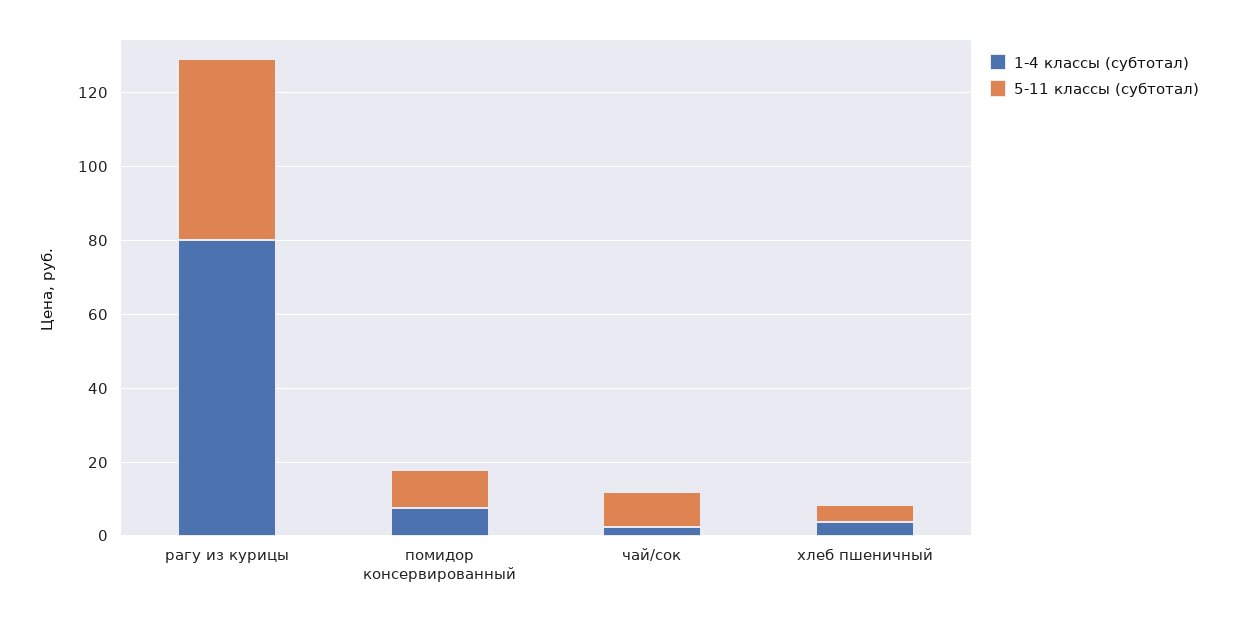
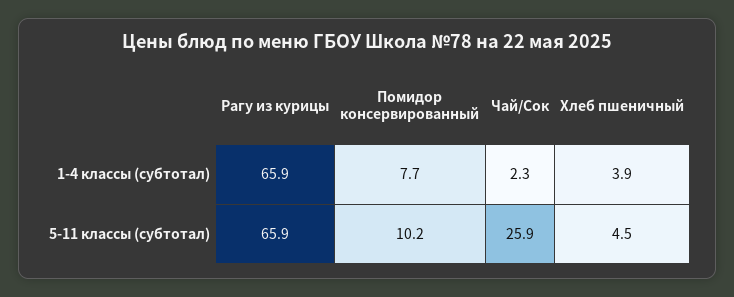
  {
    "1-4 классы (субтотал)": {
-     "рагу из курицы": 80,
+     "рагу из курицы": 65.9,
      "помидор консервированный": 7.7,
      "чай/сок": 2.3,
      "хлеб пшеничный": 3.9
    },
    "5-11 классы (субтотал)": {
-     "рагу из курицы": 50,
+     "рагу из курицы": 65.9,
      "помидор консервированный": 10.2,
-     "чай/сок": 10,
+     "чай/сок": 25.9,
      "хлеб пшеничный": 4.5
    }
  }

